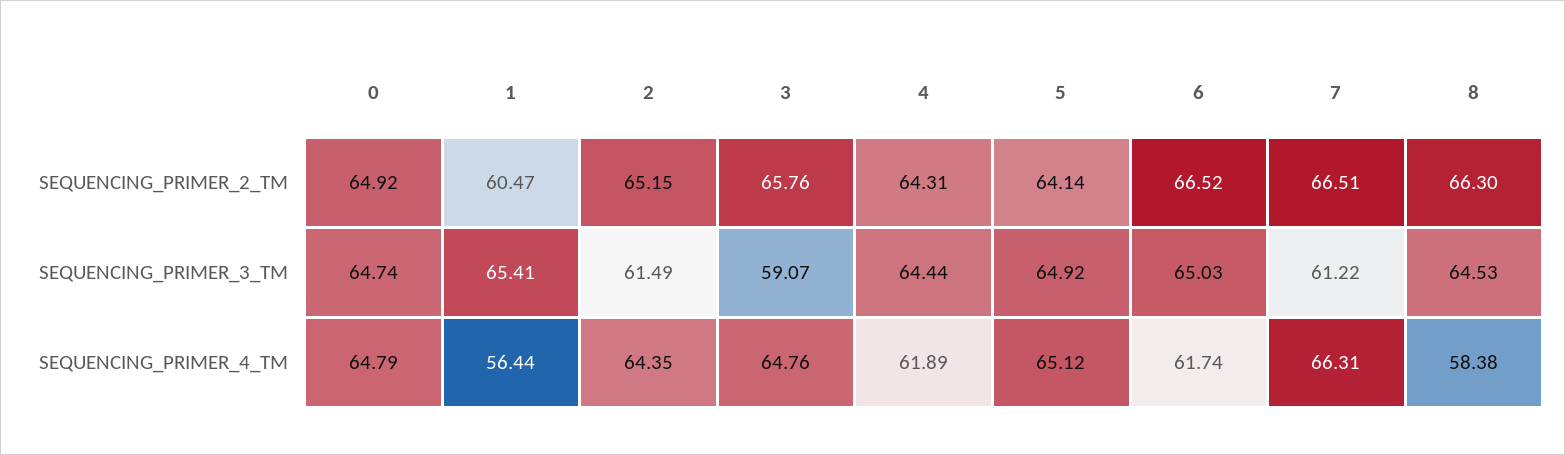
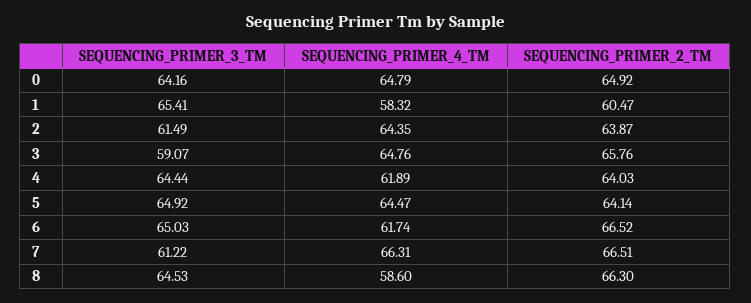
  {
    "0": {
      "SEQUENCING_PRIMER_2_TM": 64.92,
-     "SEQUENCING_PRIMER_3_TM": 64.74,
+     "SEQUENCING_PRIMER_3_TM": 64.16,
      "SEQUENCING_PRIMER_4_TM": 64.79
    },
    "1": {
      "SEQUENCING_PRIMER_2_TM": 60.47,
      "SEQUENCING_PRIMER_3_TM": 65.41,
-     "SEQUENCING_PRIMER_4_TM": 56.44
+     "SEQUENCING_PRIMER_4_TM": 58.32
    },
    "2": {
-     "SEQUENCING_PRIMER_2_TM": 65.15,
+     "SEQUENCING_PRIMER_2_TM": 63.87,
      "SEQUENCING_PRIMER_3_TM": 61.49,
      "SEQUENCING_PRIMER_4_TM": 64.35
    },
    "3": {
      "SEQUENCING_PRIMER_2_TM": 65.76,
      "SEQUENCING_PRIMER_3_TM": 59.07,
      "SEQUENCING_PRIMER_4_TM": 64.76
    },
    "4": {
-     "SEQUENCING_PRIMER_2_TM": 64.31,
+     "SEQUENCING_PRIMER_2_TM": 64.03,
      "SEQUENCING_PRIMER_3_TM": 64.44,
      "SEQUENCING_PRIMER_4_TM": 61.89
    },
    "5": {
      "SEQUENCING_PRIMER_2_TM": 64.14,
      "SEQUENCING_PRIMER_3_TM": 64.92,
-     "SEQUENCING_PRIMER_4_TM": 65.12
+     "SEQUENCING_PRIMER_4_TM": 64.47
    },
    "6": {
      "SEQUENCING_PRIMER_2_TM": 66.52,
      "SEQUENCING_PRIMER_3_TM": 65.03,
      "SEQUENCING_PRIMER_4_TM": 61.74
    },
    "7": {
      "SEQUENCING_PRIMER_2_TM": 66.51,
      "SEQUENCING_PRIMER_3_TM": 61.22,
      "SEQUENCING_PRIMER_4_TM": 66.31
    },
    "8": {
      "SEQUENCING_PRIMER_2_TM": 66.3,
      "SEQUENCING_PRIMER_3_TM": 64.53,
-     "SEQUENCING_PRIMER_4_TM": 58.38
+     "SEQUENCING_PRIMER_4_TM": 58.6
    }
  }

